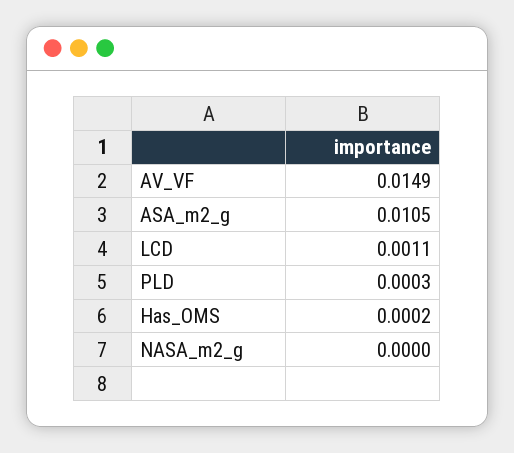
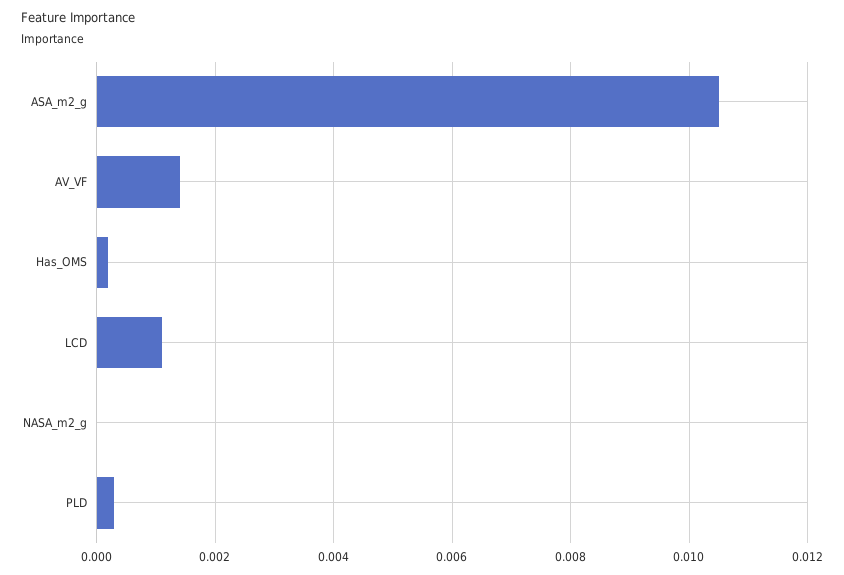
  {
-   "AV_VF": 0.0149,
+   "AV_VF": 0.0015,
    "ASA_m2_g": 0.0105,
    "LCD": 0.0011,
    "PLD": 0.0003,
    "Has_OMS": 0.0002,
    "NASA_m2_g": 0
  }

